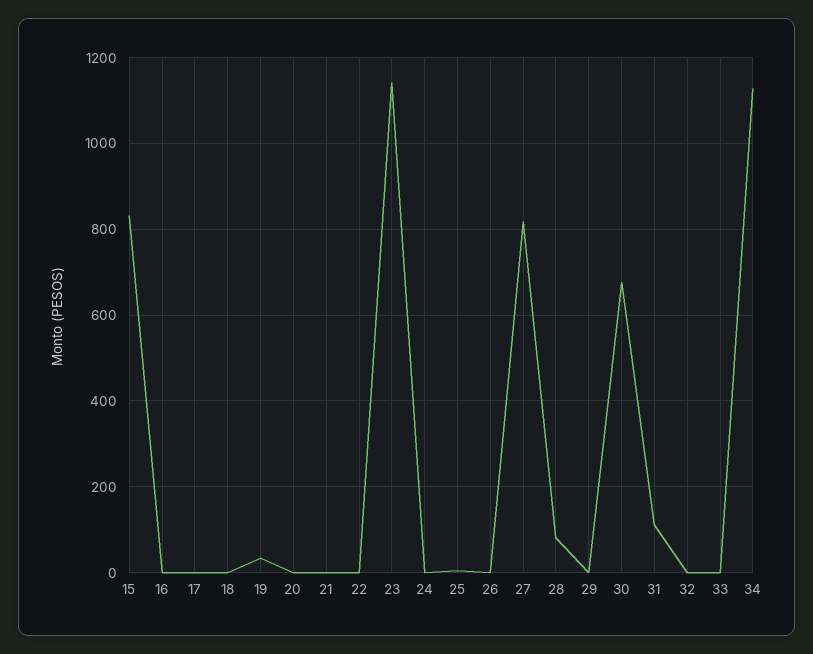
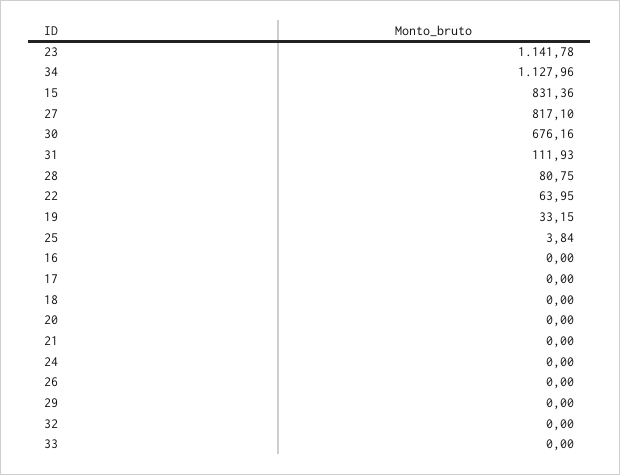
  {
    "15": 831.36,
    "16": 0,
    "17": 0,
    "18": 0,
    "19": 33.15,
    "20": 0,
    "21": 0,
-   "22": 0,
+   "22": 63.95,
    "23": 1141.78,
    "24": 0,
    "25": 3.84,
    "26": 0,
    "27": 817.1,
    "28": 80.75,
    "29": 0,
    "30": 676.16,
    "31": 111.93,
    "32": 0,
    "33": 0,
    "34": 1127.96
  }

